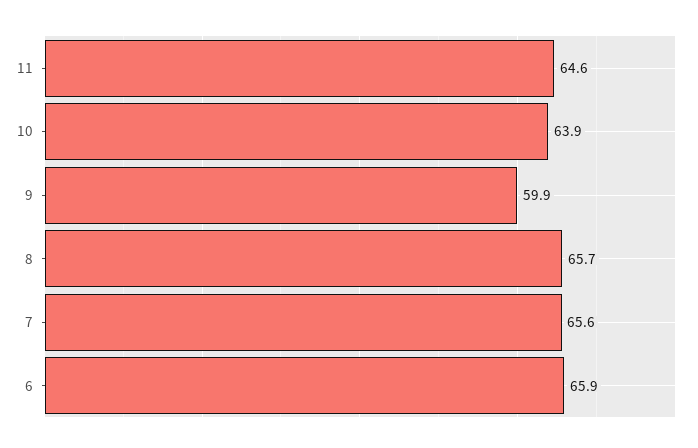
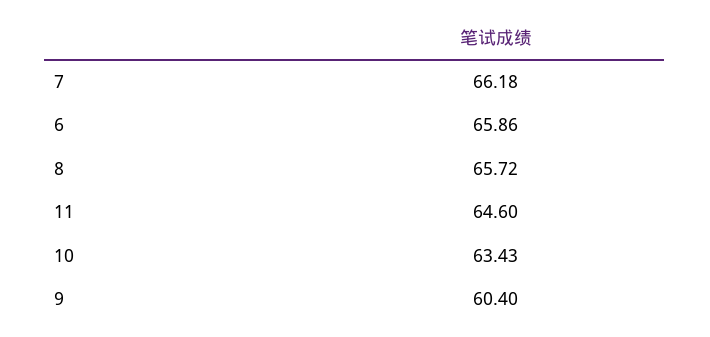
  {
    "11": 64.6,
-   "10": 63.9,
+   "10": 63.43,
-   "9": 59.9,
+   "9": 60.4,
    "8": 65.72,
-   "7": 65.6,
+   "7": 66.18,
    "6": 65.86
  }

